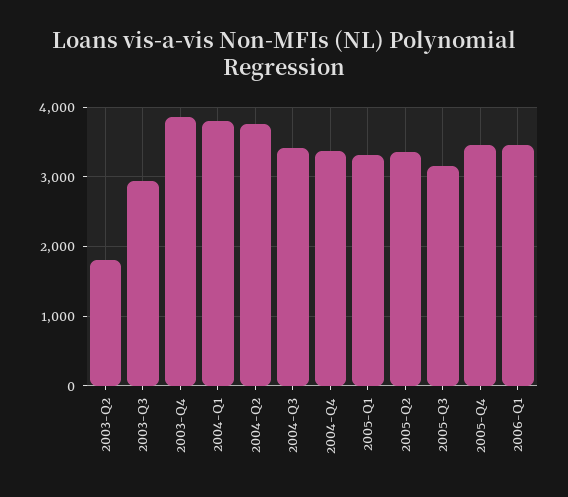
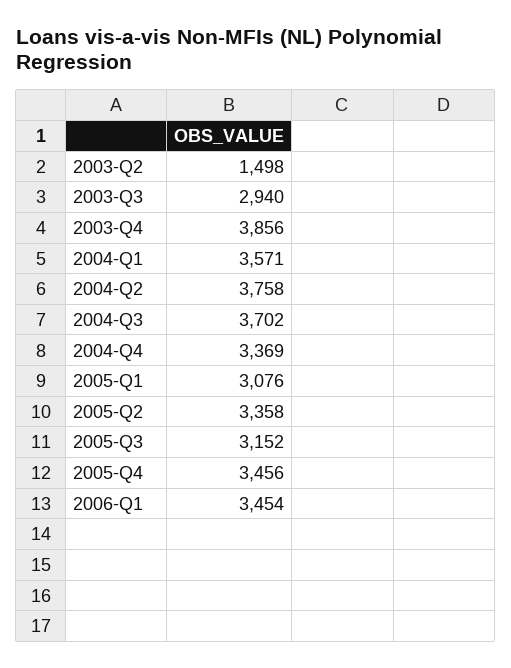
  {
-   "2003-Q2": 1800,
+   "2003-Q2": 1498,
    "2003-Q3": 2940,
    "2003-Q4": 3856,
-   "2004-Q1": 3800,
+   "2004-Q1": 3571,
    "2004-Q2": 3758,
-   "2004-Q3": 3400,
+   "2004-Q3": 3702,
    "2004-Q4": 3369,
-   "2005-Q1": 3300,
+   "2005-Q1": 3076,
    "2005-Q2": 3358,
    "2005-Q3": 3152,
    "2005-Q4": 3456,
    "2006-Q1": 3454
  }

